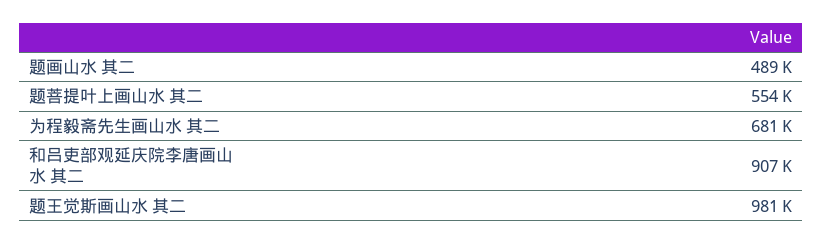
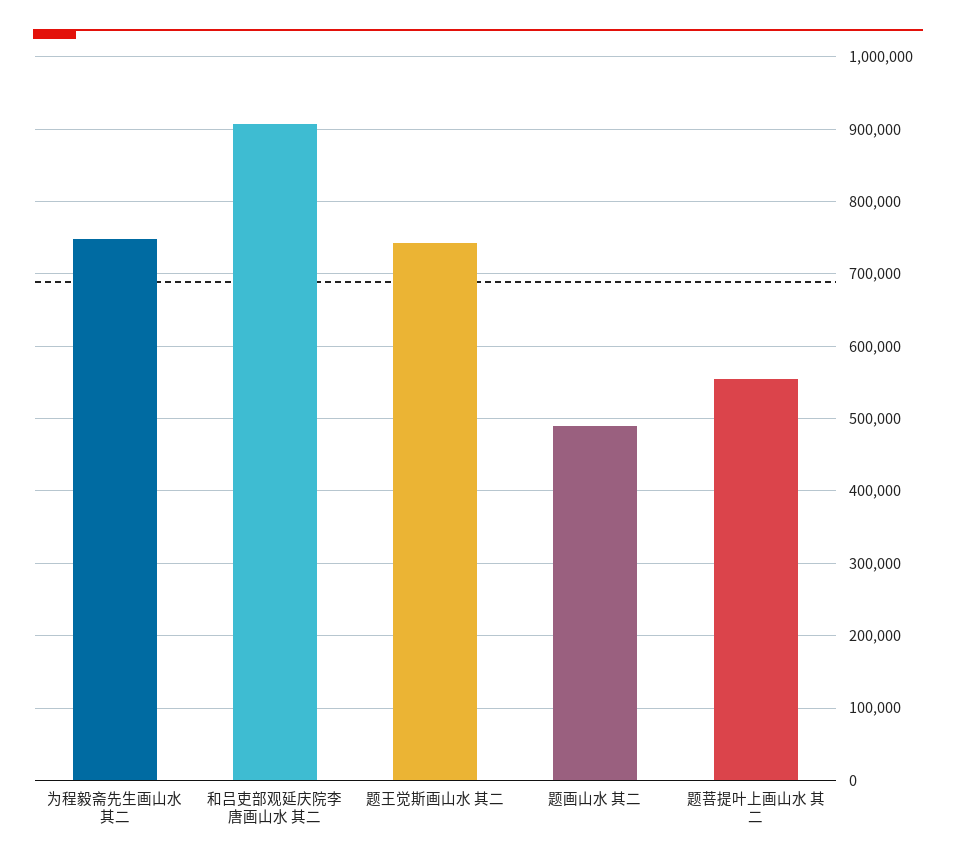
  {
    "题画山水 其二": 489000,
    "题菩提叶上画山水 其二": 554000,
-   "为程毅斋先生画山水 其二": 681000,
+   "为程毅斋先生画山水 其二": 750000,
    "和吕吏部观延庆院李唐画山水 其二": 907000,
-   "题王觉斯画山水 其二": 981000
+   "题王觉斯画山水 其二": 740000
  }

